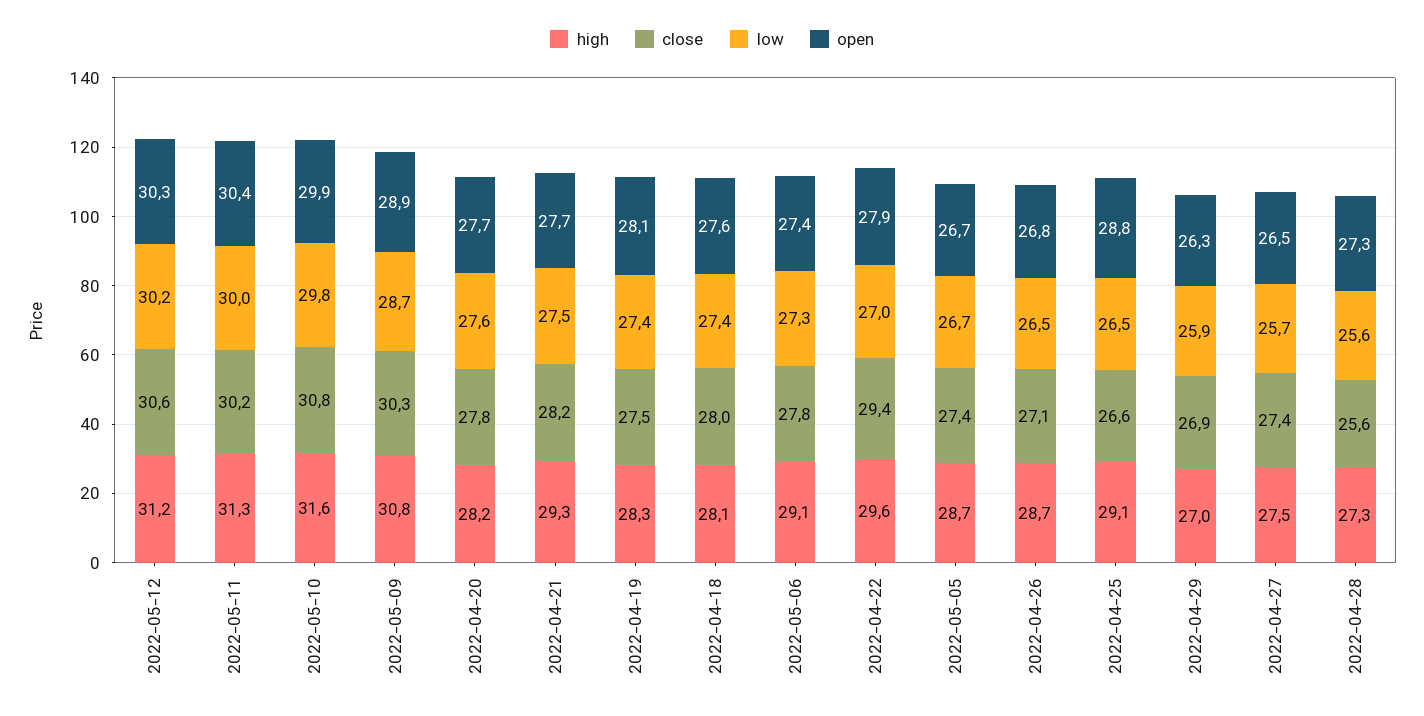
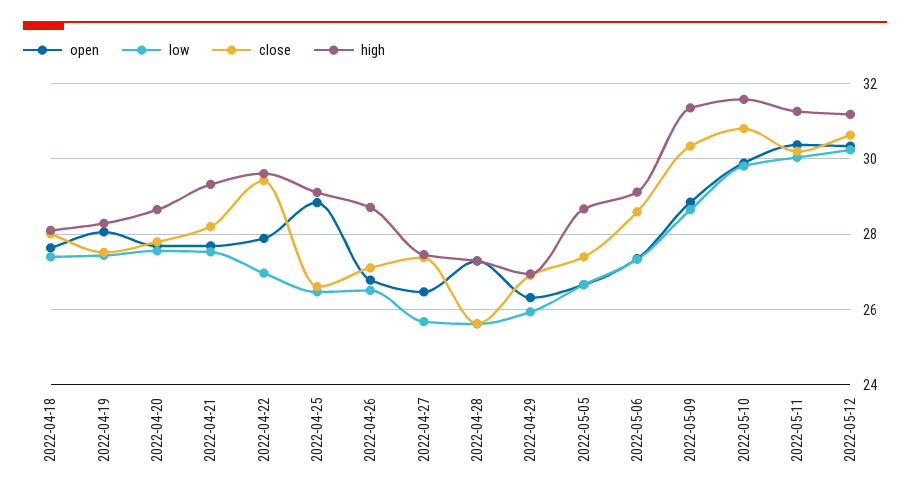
  {
    "high": {
      "2022-05-12": 31.2,
      "2022-05-11": 31.3,
      "2022-05-10": 31.6,
-     "2022-05-09": 30.8,
+     "2022-05-09": 31.4,
-     "2022-04-20": 28.2,
+     "2022-04-20": 28.6,
      "2022-04-21": 29.3,
      "2022-04-19": 28.3,
      "2022-04-18": 28.1,
      "2022-05-06": 29.1,
      "2022-04-22": 29.6,
      "2022-05-05": 28.7,
      "2022-04-26": 28.7,
      "2022-04-25": 29.1,
      "2022-04-29": 27,
      "2022-04-27": 27.5,
      "2022-04-28": 27.3
    },
    "close": {
      "2022-05-12": 30.6,
      "2022-05-11": 30.2,
      "2022-05-10": 30.8,
      "2022-05-09": 30.3,
      "2022-04-20": 27.8,
      "2022-04-21": 28.2,
      "2022-04-19": 27.5,
      "2022-04-18": 28,
-     "2022-05-06": 27.8,
+     "2022-05-06": 28.6,
      "2022-04-22": 29.4,
      "2022-05-05": 27.4,
      "2022-04-26": 27.1,
      "2022-04-25": 26.6,
      "2022-04-29": 26.9,
      "2022-04-27": 27.4,
      "2022-04-28": 25.6
    },
    "low": {
      "2022-05-12": 30.2,
      "2022-05-11": 30,
      "2022-05-10": 29.8,
      "2022-05-09": 28.7,
      "2022-04-20": 27.6,
      "2022-04-21": 27.5,
      "2022-04-19": 27.4,
      "2022-04-18": 27.4,
      "2022-05-06": 27.3,
      "2022-04-22": 27,
      "2022-05-05": 26.7,
      "2022-04-26": 26.5,
      "2022-04-25": 26.5,
      "2022-04-29": 25.9,
      "2022-04-27": 25.7,
      "2022-04-28": 25.6
    },
    "open": {
      "2022-05-12": 30.3,
      "2022-05-11": 30.4,
      "2022-05-10": 29.9,
      "2022-05-09": 28.9,
      "2022-04-20": 27.7,
      "2022-04-21": 27.7,
      "2022-04-19": 28.1,
      "2022-04-18": 27.6,
      "2022-05-06": 27.4,
      "2022-04-22": 27.9,
      "2022-05-05": 26.7,
      "2022-04-26": 26.8,
      "2022-04-25": 28.8,
      "2022-04-29": 26.3,
      "2022-04-27": 26.5,
      "2022-04-28": 27.3
    }
  }

